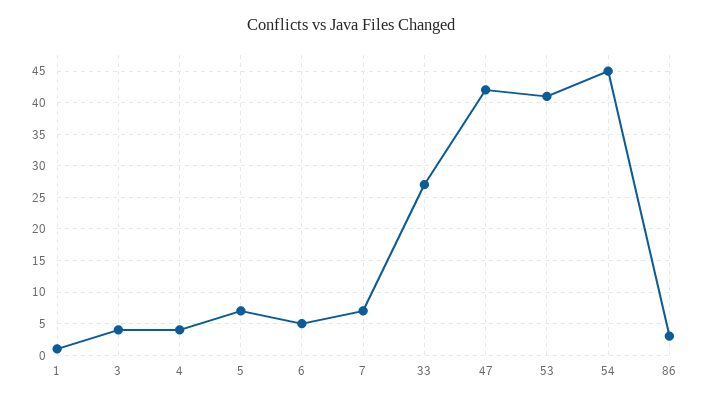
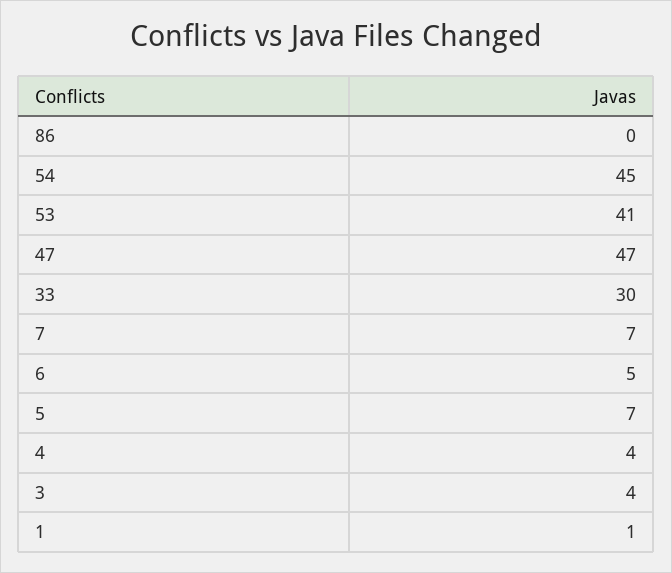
  {
    "1": 1,
    "3": 4,
    "4": 4,
    "5": 7,
    "6": 5,
    "7": 7,
-   "33": 27,
+   "33": 30,
-   "47": 42,
+   "47": 47,
    "53": 41,
    "54": 45,
-   "86": 3
+   "86": 0
  }

